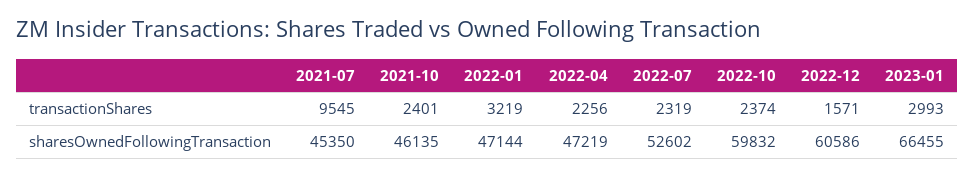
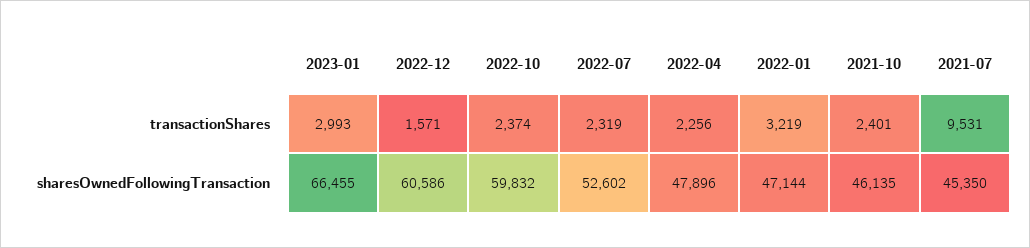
  {
    "2021-07": {
-     "transactionShares": 9545,
+     "transactionShares": 9531,
      "sharesOwnedFollowingTransaction": 45350
    },
    "2021-10": {
      "transactionShares": 2401,
      "sharesOwnedFollowingTransaction": 46135
    },
    "2022-01": {
      "transactionShares": 3219,
      "sharesOwnedFollowingTransaction": 47144
    },
    "2022-04": {
      "transactionShares": 2256,
-     "sharesOwnedFollowingTransaction": 47219
+     "sharesOwnedFollowingTransaction": 47896
    },
    "2022-07": {
      "transactionShares": 2319,
      "sharesOwnedFollowingTransaction": 52602
    },
    "2022-10": {
      "transactionShares": 2374,
      "sharesOwnedFollowingTransaction": 59832
    },
    "2022-12": {
      "transactionShares": 1571,
      "sharesOwnedFollowingTransaction": 60586
    },
    "2023-01": {
      "transactionShares": 2993,
      "sharesOwnedFollowingTransaction": 66455
    }
  }

